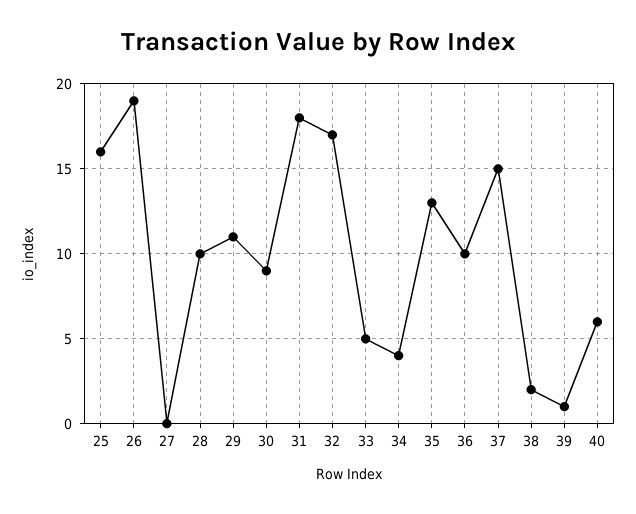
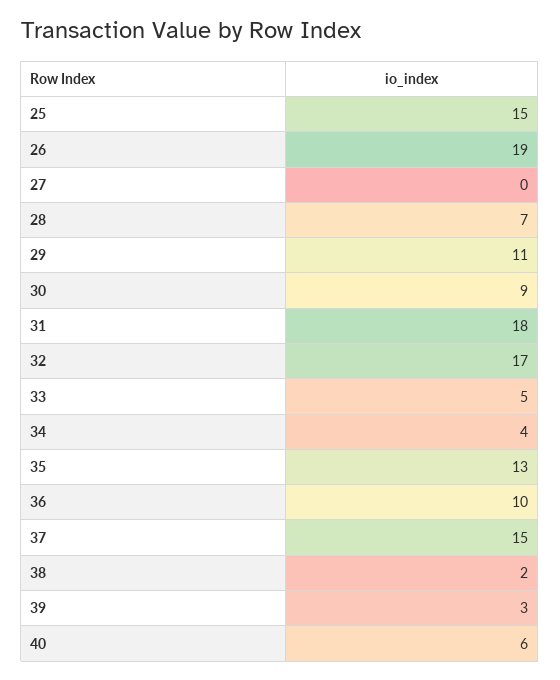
  {
-   "25": 16,
+   "25": 15,
    "26": 19,
    "27": 0,
-   "28": 10,
+   "28": 7,
    "29": 11,
    "30": 9,
    "31": 18,
    "32": 17,
    "33": 5,
    "34": 4,
    "35": 13,
    "36": 10,
    "37": 15,
    "38": 2,
-   "39": 1,
+   "39": 3,
    "40": 6
  }

